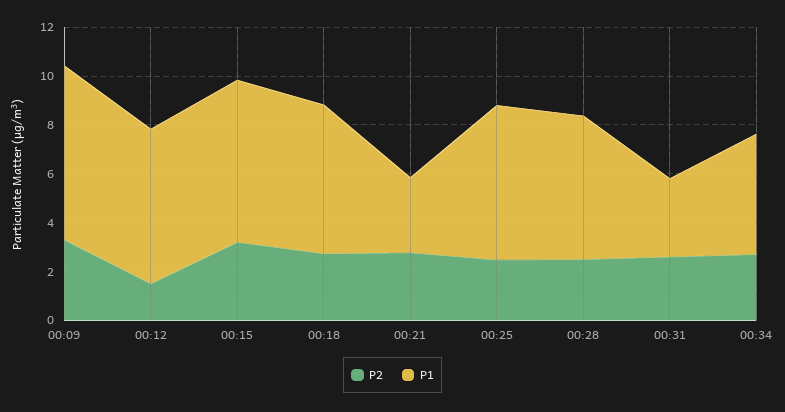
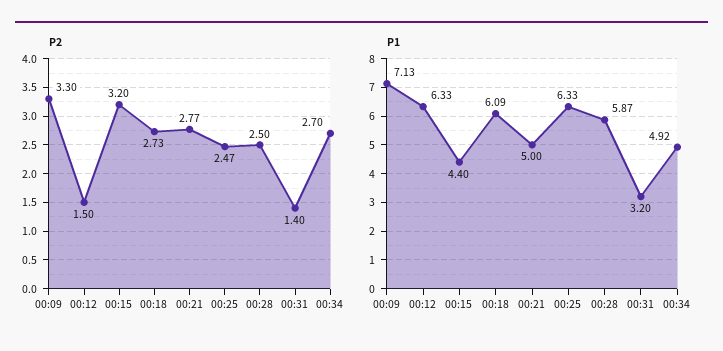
  {
    "P2": {
      "00:09": 3.3,
      "00:12": 1.5,
      "00:15": 3.2,
      "00:18": 2.73,
      "00:21": 2.77,
      "00:25": 2.47,
      "00:28": 2.5,
-     "00:31": 2.5,
+     "00:31": 1.4,
      "00:34": 2.7
    },
    "P1": {
      "00:09": 7.13,
      "00:12": 6.33,
-     "00:15": 6.5,
+     "00:15": 4.4,
      "00:18": 6.09,
-     "00:21": 3,
+     "00:21": 5,
      "00:25": 6.33,
      "00:28": 5.87,
      "00:31": 3.2,
      "00:34": 4.92
    }
  }

